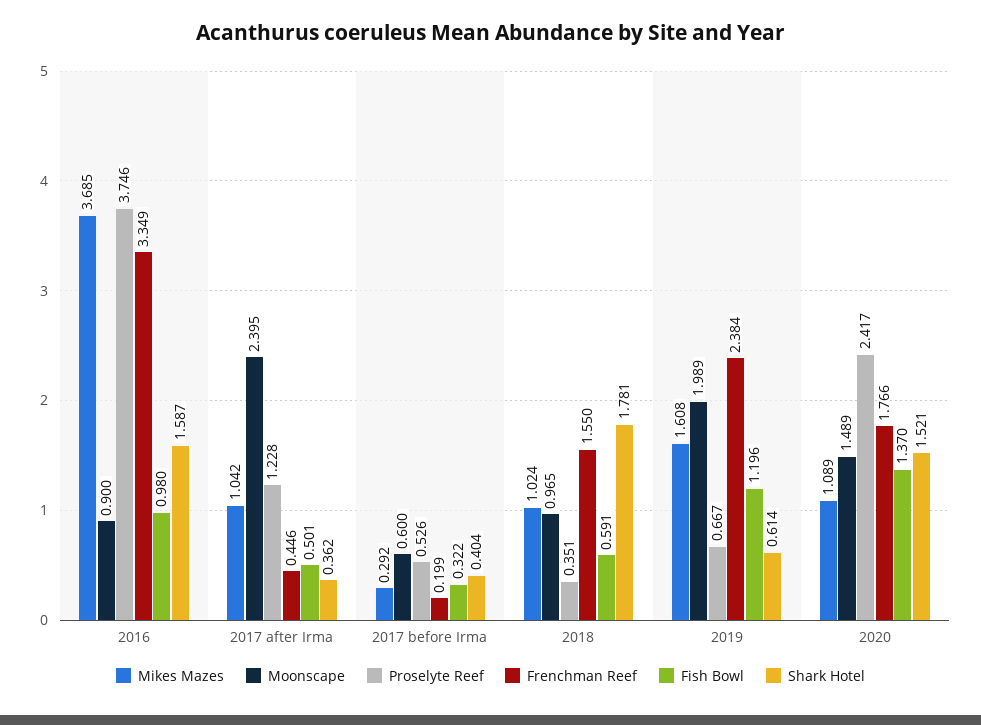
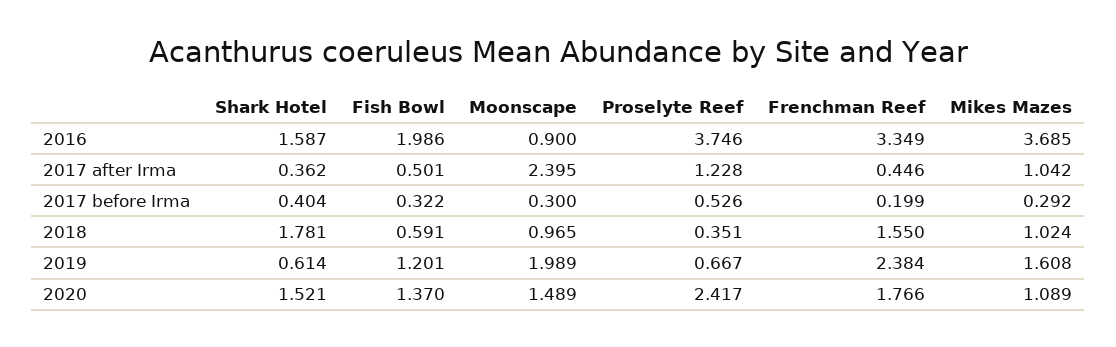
  {
    "Mikes Mazes": {
      "2016": 3.685,
      "2017 after Irma": 1.042,
      "2017 before Irma": 0.292,
      "2018": 1.024,
      "2019": 1.608,
      "2020": 1.089
    },
    "Moonscape": {
      "2016": 0.9,
      "2017 after Irma": 2.395,
-     "2017 before Irma": 0.6,
+     "2017 before Irma": 0.3,
      "2018": 0.965,
      "2019": 1.989,
      "2020": 1.489
    },
    "Proselyte Reef": {
      "2016": 3.746,
      "2017 after Irma": 1.228,
      "2017 before Irma": 0.526,
      "2018": 0.351,
      "2019": 0.667,
      "2020": 2.417
    },
    "Frenchman Reef": {
      "2016": 3.349,
      "2017 after Irma": 0.446,
      "2017 before Irma": 0.199,
      "2018": 1.55,
      "2019": 2.384,
      "2020": 1.766
    },
    "Fish Bowl": {
-     "2016": 0.98,
+     "2016": 1.986,
      "2017 after Irma": 0.501,
      "2017 before Irma": 0.322,
      "2018": 0.591,
-     "2019": 1.196,
+     "2019": 1.201,
      "2020": 1.37
    },
    "Shark Hotel": {
      "2016": 1.587,
      "2017 after Irma": 0.362,
      "2017 before Irma": 0.404,
      "2018": 1.781,
      "2019": 0.614,
      "2020": 1.521
    }
  }

